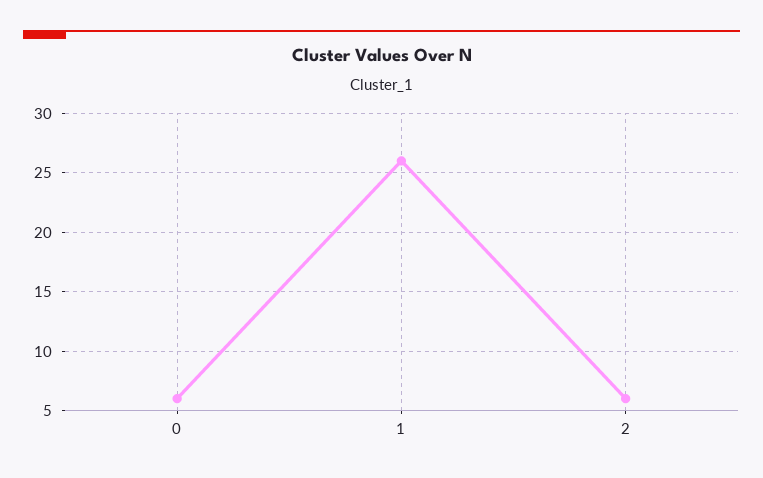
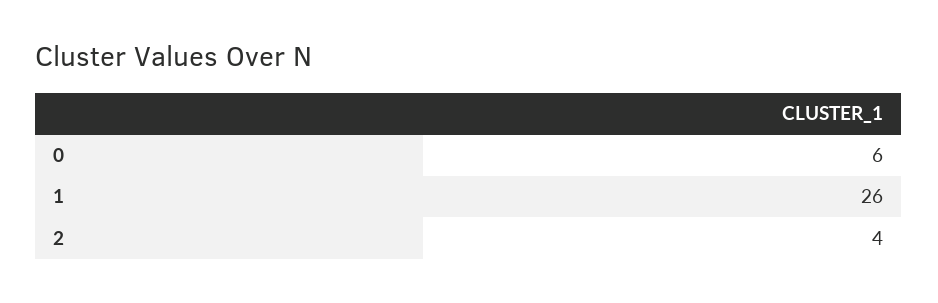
  {
    "0": 6,
    "1": 26,
-   "2": 6
+   "2": 4
  }

